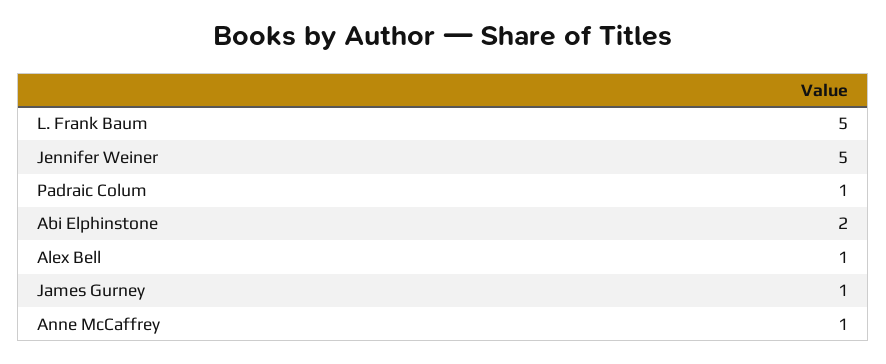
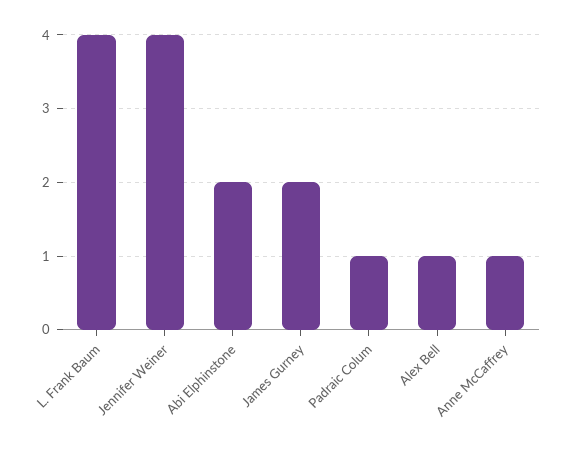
  {
-   "L. Frank Baum": 5,
+   "L. Frank Baum": 4,
-   "Jennifer Weiner": 5,
+   "Jennifer Weiner": 4,
    "Padraic Colum": 1,
    "Abi Elphinstone": 2,
    "Alex Bell": 1,
-   "James Gurney": 1,
+   "James Gurney": 2,
    "Anne McCaffrey": 1
  }

